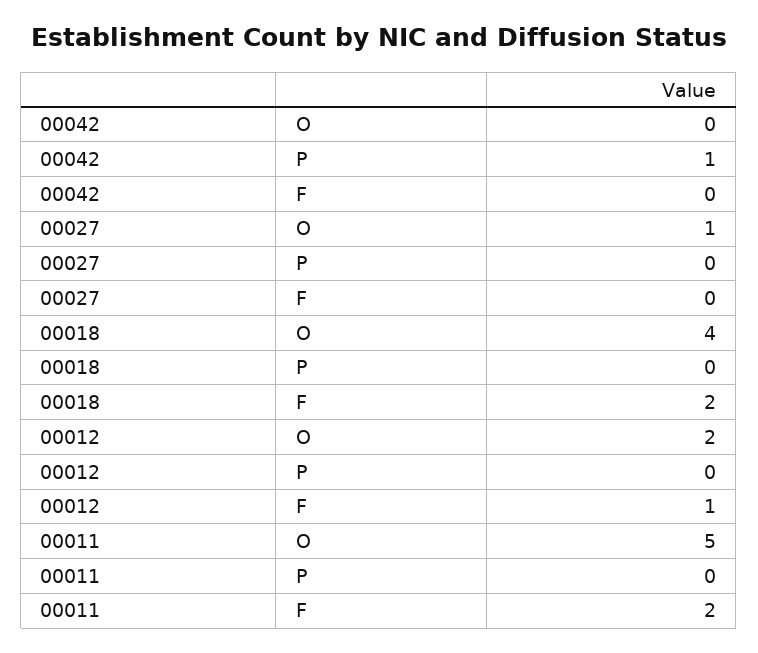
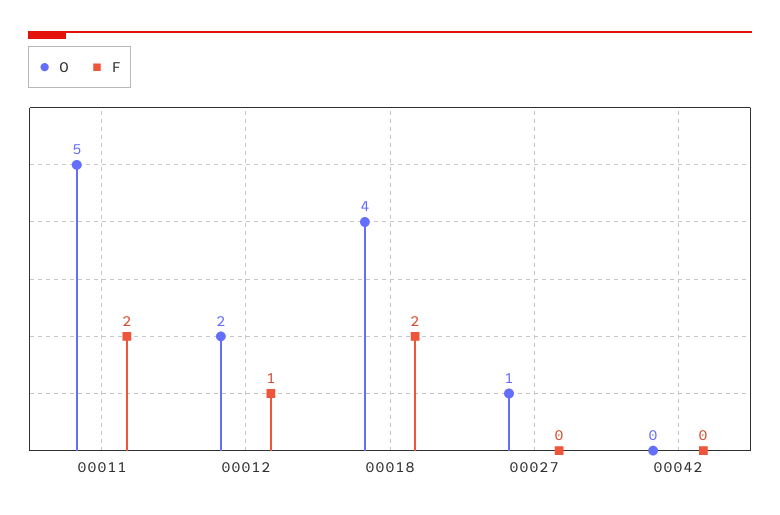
  {
    "O": {
      "00042": 0,
      "00027": 1,
      "00018": 4,
      "00012": 2,
      "00011": 5
    },
-   "P": {
-     "00042": 1,
-     "00027": 0,
-     "00018": 0,
-     "00012": 0,
-     "00011": 0
-   },
    "F": {
      "00042": 0,
      "00027": 0,
      "00018": 2,
      "00012": 1,
      "00011": 2
    }
  }

